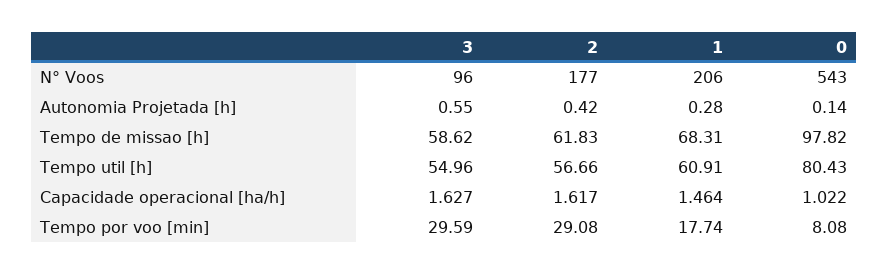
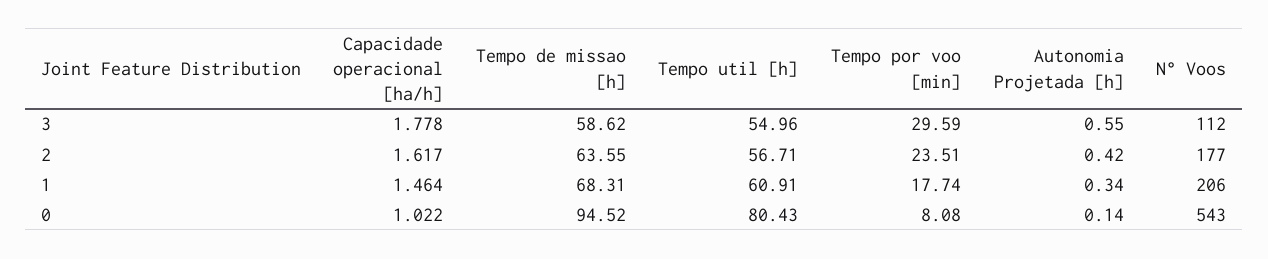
  {
    "3": {
-     "N° Voos": 96,
+     "N° Voos": 112,
      "Autonomia Projetada [h]": 0.55,
      "Tempo de missao [h]": 58.62,
      "Tempo util [h]": 54.96,
-     "Capacidade operacional [ha/h]": 1.627,
+     "Capacidade operacional [ha/h]": 1.778,
      "Tempo por voo [min]": 29.59
    },
    "2": {
      "N° Voos": 177,
      "Autonomia Projetada [h]": 0.42,
-     "Tempo de missao [h]": 61.83,
+     "Tempo de missao [h]": 63.55,
-     "Tempo util [h]": 56.66,
+     "Tempo util [h]": 56.71,
      "Capacidade operacional [ha/h]": 1.617,
-     "Tempo por voo [min]": 29.08
+     "Tempo por voo [min]": 23.51
    },
    "1": {
      "N° Voos": 206,
-     "Autonomia Projetada [h]": 0.28,
+     "Autonomia Projetada [h]": 0.34,
      "Tempo de missao [h]": 68.31,
      "Tempo util [h]": 60.91,
      "Capacidade operacional [ha/h]": 1.464,
      "Tempo por voo [min]": 17.74
    },
    "0": {
      "N° Voos": 543,
      "Autonomia Projetada [h]": 0.14,
-     "Tempo de missao [h]": 97.82,
+     "Tempo de missao [h]": 94.52,
      "Tempo util [h]": 80.43,
      "Capacidade operacional [ha/h]": 1.022,
      "Tempo por voo [min]": 8.08
    }
  }

